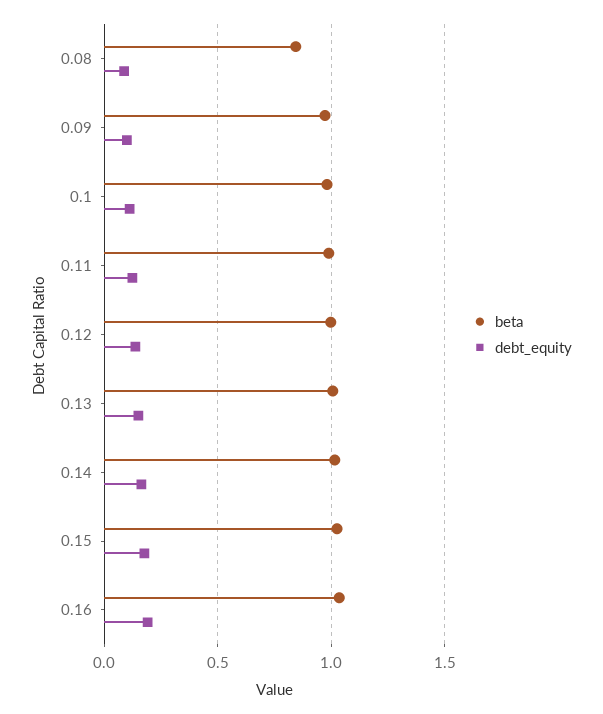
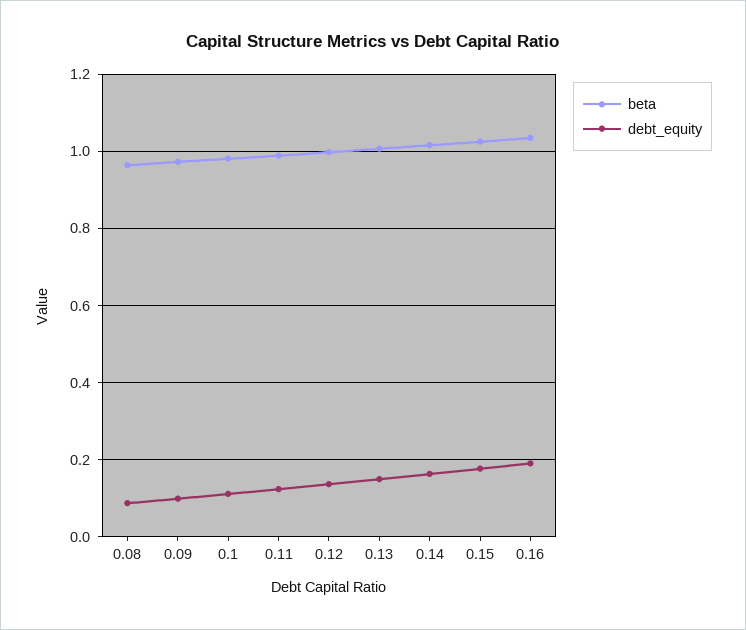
  {
    "beta": {
-     "0.08": 0.85,
+     "0.08": 0.96,
      "0.09": 0.98,
      "0.1": 0.98,
      "0.11": 0.98,
      "0.12": 1,
      "0.13": 1,
      "0.14": 1.02,
      "0.15": 1.02,
      "0.16": 1.04
    },
    "debt_equity": {
      "0.08": 0.08,
      "0.09": 0.1,
      "0.1": 0.12,
      "0.11": 0.12,
      "0.12": 0.14,
      "0.13": 0.14,
      "0.14": 0.16,
      "0.15": 0.18,
      "0.16": 0.2
    }
  }

